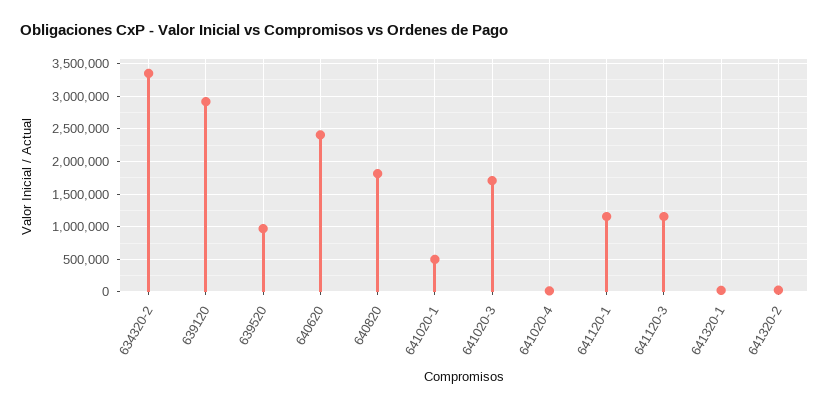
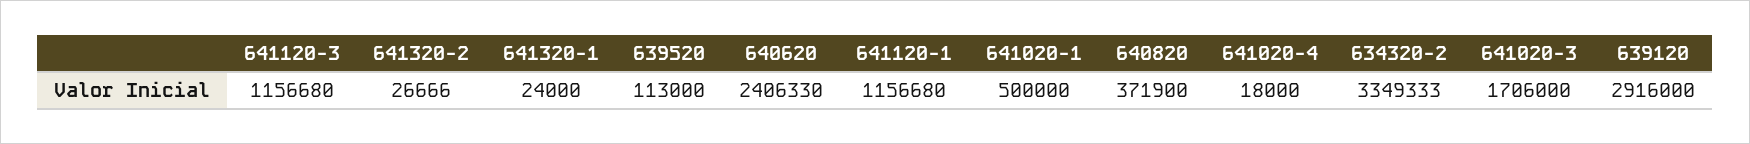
  {
    "634320-2": 3349333,
    "639120": 2916000,
-   "639520": 1000000,
+   "639520": 113000,
    "640620": 2406330,
-   "640820": 1800000,
+   "640820": 371900,
    "641020-1": 500000,
    "641020-3": 1706000,
    "641020-4": 18000,
    "641120-1": 1156680,
    "641120-3": 1156680,
    "641320-1": 24000,
    "641320-2": 26666
  }

